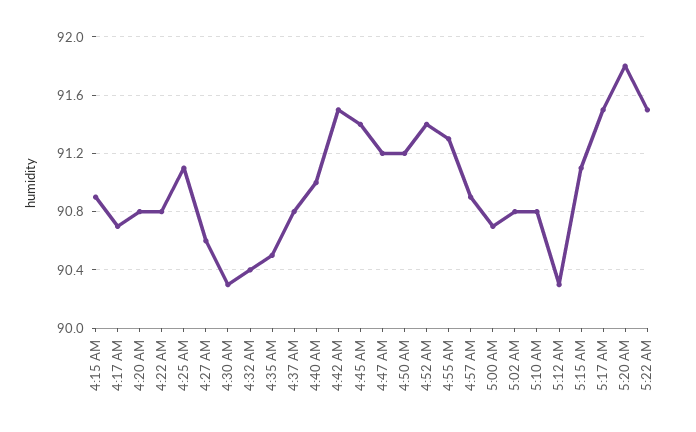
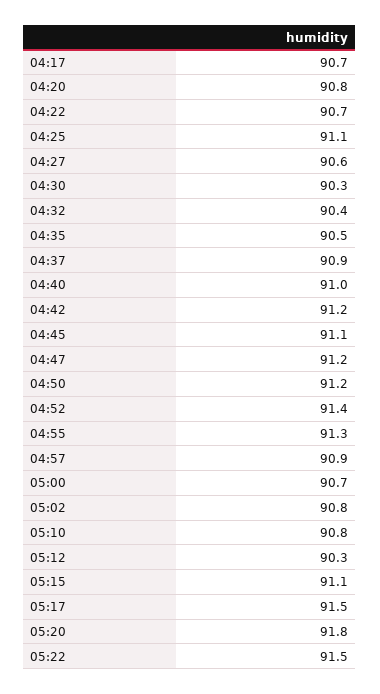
  {
-   "4:15 AM": 90.9,
    "4:17 AM": 90.7,
    "4:20 AM": 90.8,
-   "4:22 AM": 90.8,
+   "4:22 AM": 90.7,
    "4:25 AM": 91.1,
    "4:27 AM": 90.6,
    "4:30 AM": 90.3,
    "4:32 AM": 90.4,
    "4:35 AM": 90.5,
-   "4:37 AM": 90.8,
+   "4:37 AM": 90.9,
    "4:40 AM": 91,
-   "4:42 AM": 91.5,
+   "4:42 AM": 91.2,
-   "4:45 AM": 91.4,
+   "4:45 AM": 91.1,
    "4:47 AM": 91.2,
    "4:50 AM": 91.2,
    "4:52 AM": 91.4,
    "4:55 AM": 91.3,
    "4:57 AM": 90.9,
    "5:00 AM": 90.7,
    "5:02 AM": 90.8,
    "5:10 AM": 90.8,
    "5:12 AM": 90.3,
    "5:15 AM": 91.1,
    "5:17 AM": 91.5,
    "5:20 AM": 91.8,
    "5:22 AM": 91.5
  }

